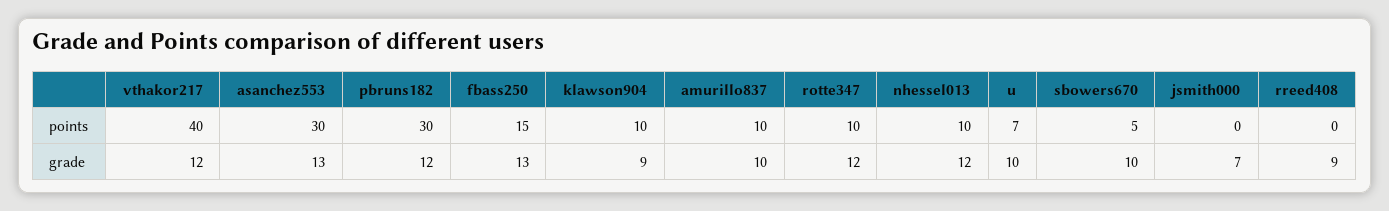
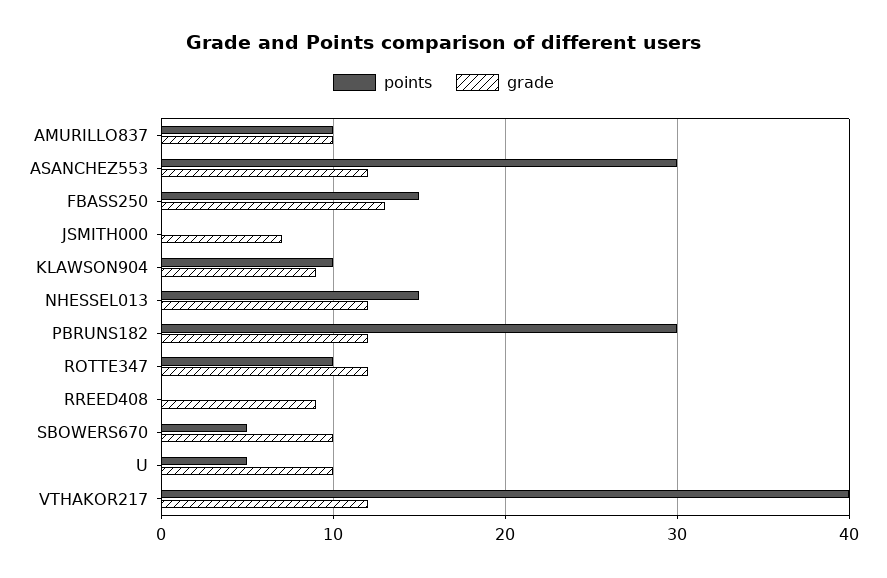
  {
    "points": {
      "vthakor217": 40,
      "asanchez553": 30,
      "pbruns182": 30,
      "fbass250": 15,
      "klawson904": 10,
      "amurillo837": 10,
      "rotte347": 10,
-     "nhessel013": 10,
+     "nhessel013": 15,
-     "u": 7,
+     "u": 5,
      "sbowers670": 5,
      "jsmith000": 0,
      "rreed408": 0
    },
    "grade": {
      "vthakor217": 12,
-     "asanchez553": 13,
+     "asanchez553": 12,
      "pbruns182": 12,
      "fbass250": 13,
      "klawson904": 9,
      "amurillo837": 10,
      "rotte347": 12,
      "nhessel013": 12,
      "u": 10,
      "sbowers670": 10,
      "jsmith000": 7,
      "rreed408": 9
    }
  }

